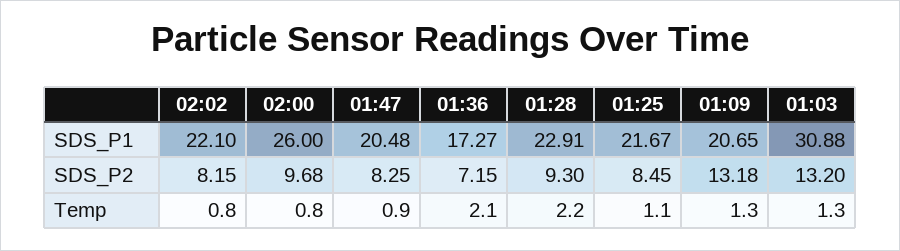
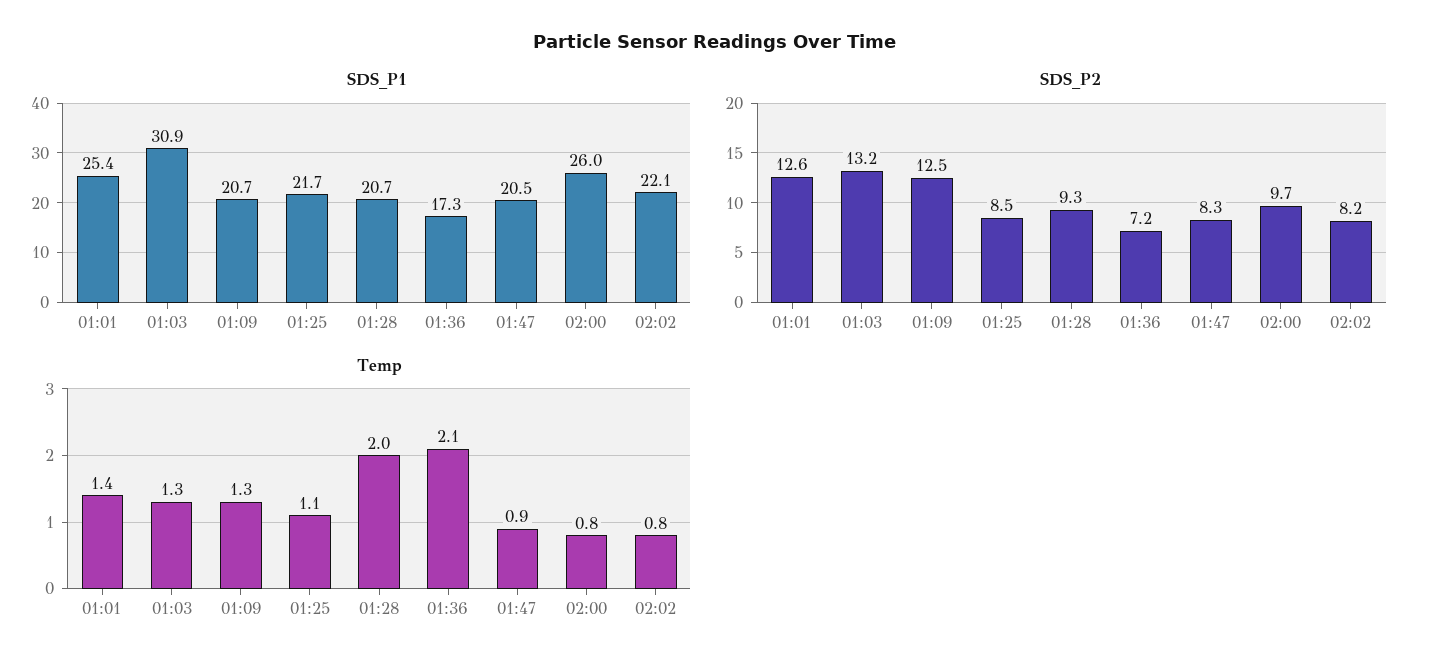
  {
    "SDS_P1": {
      "02:02": 22.1,
      "02:00": 26,
      "01:47": 20.48,
      "01:36": 17.27,
-     "01:28": 22.91,
+     "01:28": 20.7,
      "01:25": 21.67,
      "01:09": 20.65,
-     "01:03": 30.88
+     "01:03": 30.88,
+     "01:01": 25.4
    },
    "SDS_P2": {
      "02:02": 8.15,
      "02:00": 9.68,
      "01:47": 8.25,
      "01:36": 7.15,
      "01:28": 9.3,
      "01:25": 8.45,
-     "01:09": 13.18,
+     "01:09": 12.5,
-     "01:03": 13.2
+     "01:03": 13.2,
+     "01:01": 12.6
    },
    "Temp": {
      "02:02": 0.8,
      "02:00": 0.8,
      "01:47": 0.9,
      "01:36": 2.1,
-     "01:28": 2.2,
+     "01:28": 2,
      "01:25": 1.1,
      "01:09": 1.3,
-     "01:03": 1.3
+     "01:03": 1.3,
+     "01:01": 1.4
    }
  }

